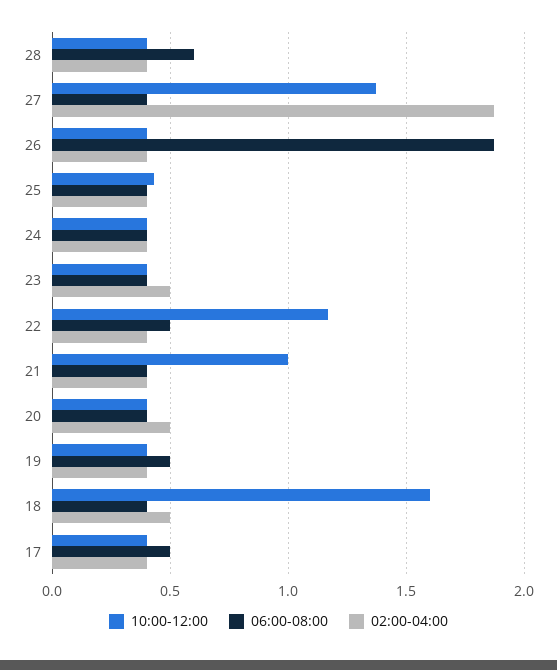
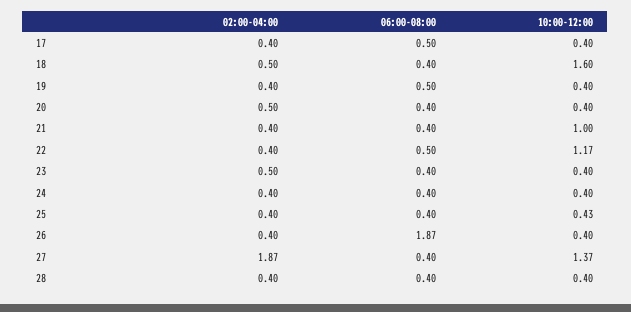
  {
    "10:00-12:00": {
      "28": 0.4,
      "27": 1.37,
      "26": 0.4,
      "25": 0.43,
      "24": 0.4,
      "23": 0.4,
      "22": 1.17,
      "21": 1,
      "20": 0.4,
      "19": 0.4,
      "18": 1.6,
      "17": 0.4
    },
    "06:00-08:00": {
-     "28": 0.6,
+     "28": 0.4,
      "27": 0.4,
      "26": 1.87,
      "25": 0.4,
      "24": 0.4,
      "23": 0.4,
      "22": 0.5,
      "21": 0.4,
      "20": 0.4,
      "19": 0.5,
      "18": 0.4,
      "17": 0.5
    },
    "02:00-04:00": {
      "28": 0.4,
      "27": 1.87,
      "26": 0.4,
      "25": 0.4,
      "24": 0.4,
      "23": 0.5,
      "22": 0.4,
      "21": 0.4,
      "20": 0.5,
      "19": 0.4,
      "18": 0.5,
      "17": 0.4
    }
  }

